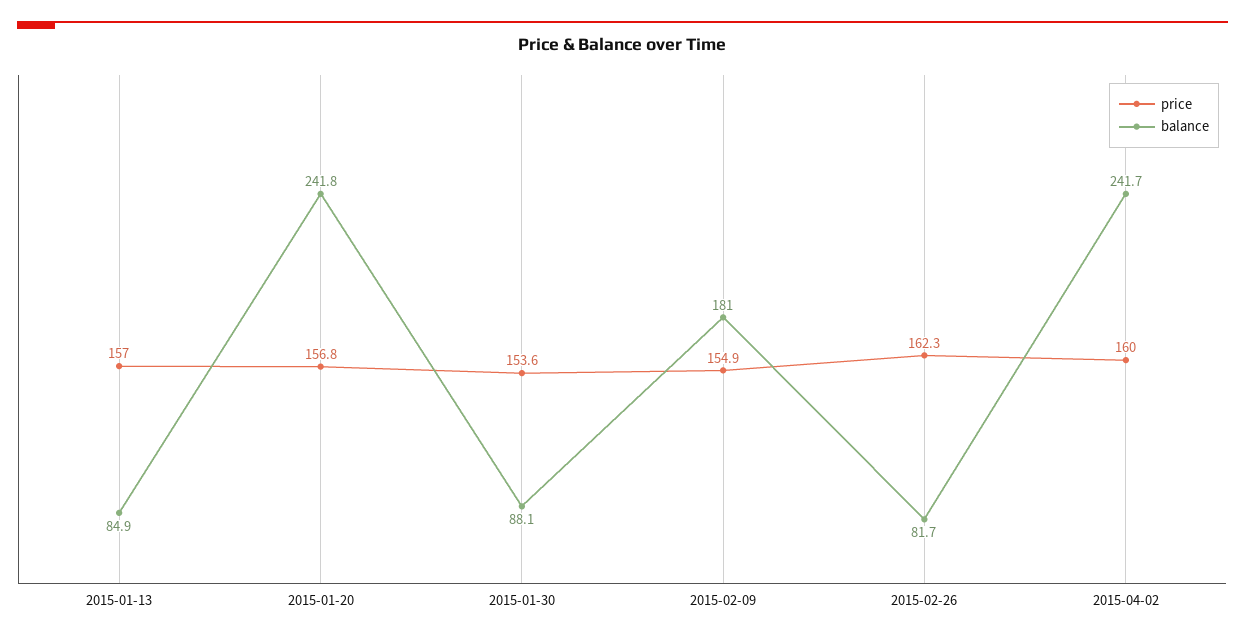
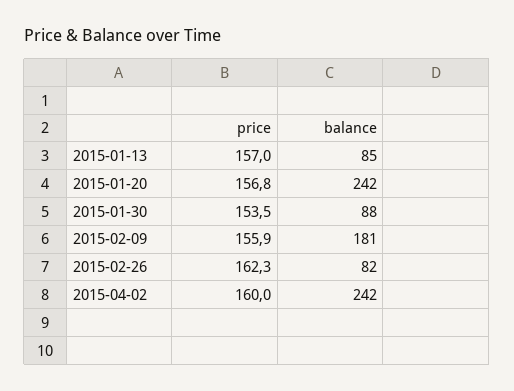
  {
    "price": {
      "2015-01-13": 157,
      "2015-01-20": 156.8,
-     "2015-01-30": 153.6,
+     "2015-01-30": 153.5,
-     "2015-02-09": 154.9,
+     "2015-02-09": 155.9,
      "2015-02-26": 162.3,
      "2015-04-02": 160
    },
    "balance": {
      "2015-01-13": 84.9,
      "2015-01-20": 241.8,
      "2015-01-30": 88.1,
      "2015-02-09": 181,
      "2015-02-26": 81.7,
      "2015-04-02": 241.7
    }
  }

